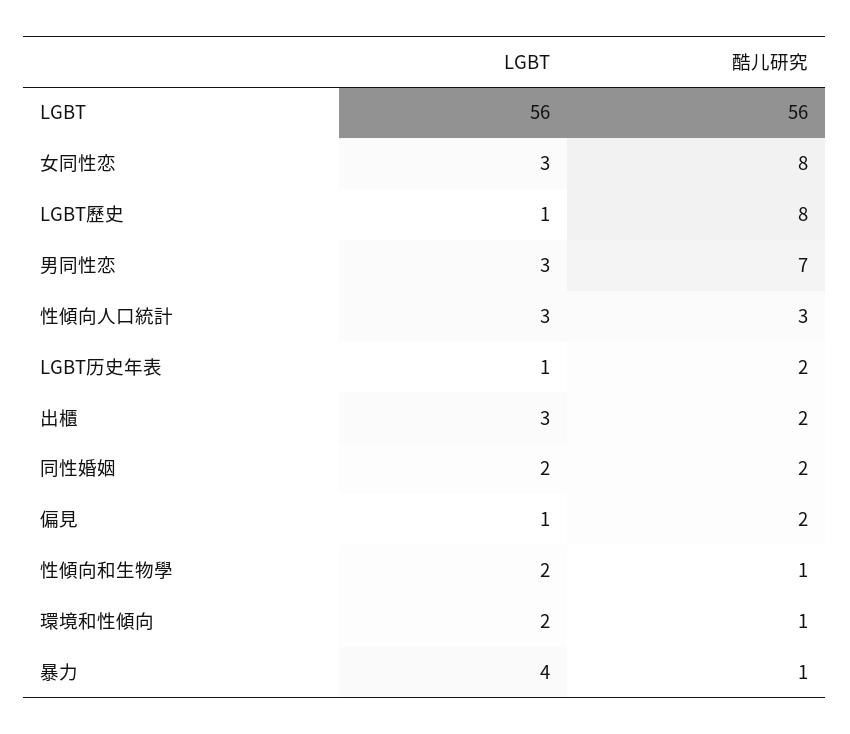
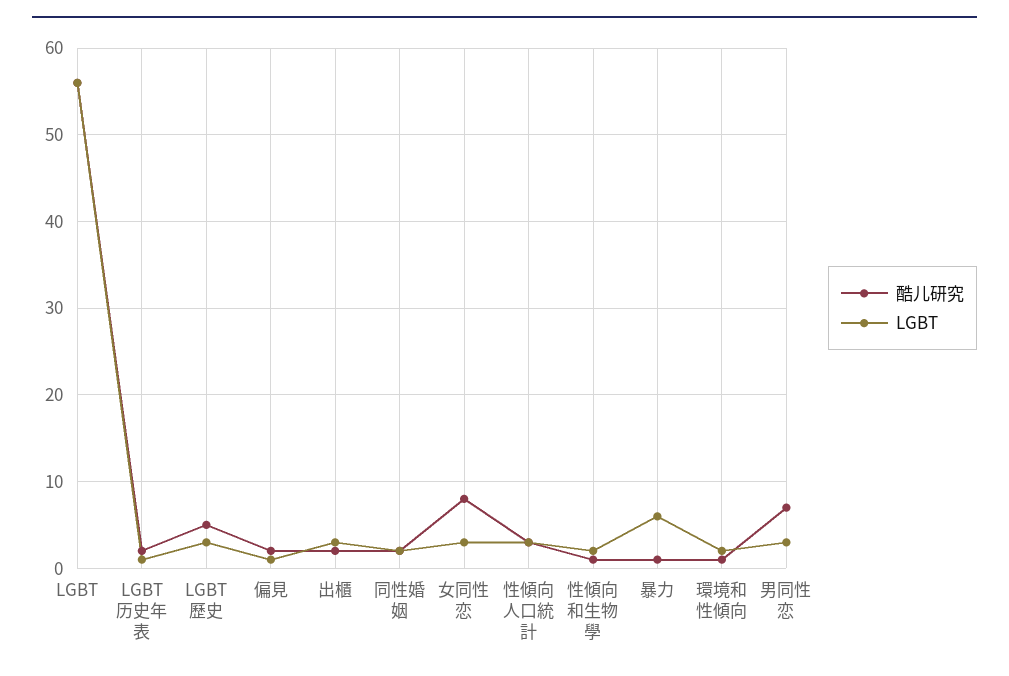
  {
    "LGBT": {
      "LGBT": 56,
      "女同性恋": 3,
-     "LGBT歷史": 1,
+     "LGBT歷史": 3,
      "男同性恋": 3,
      "性傾向人口統計": 3,
      "LGBT历史年表": 1,
      "出櫃": 3,
      "同性婚姻": 2,
      "偏見": 1,
      "性傾向和生物學": 2,
      "環境和性傾向": 2,
-     "暴力": 4
+     "暴力": 6
    },
    "酷儿研究": {
      "LGBT": 56,
      "女同性恋": 8,
-     "LGBT歷史": 8,
+     "LGBT歷史": 5,
      "男同性恋": 7,
      "性傾向人口統計": 3,
      "LGBT历史年表": 2,
      "出櫃": 2,
      "同性婚姻": 2,
      "偏見": 2,
      "性傾向和生物學": 1,
      "環境和性傾向": 1,
      "暴力": 1
    }
  }

